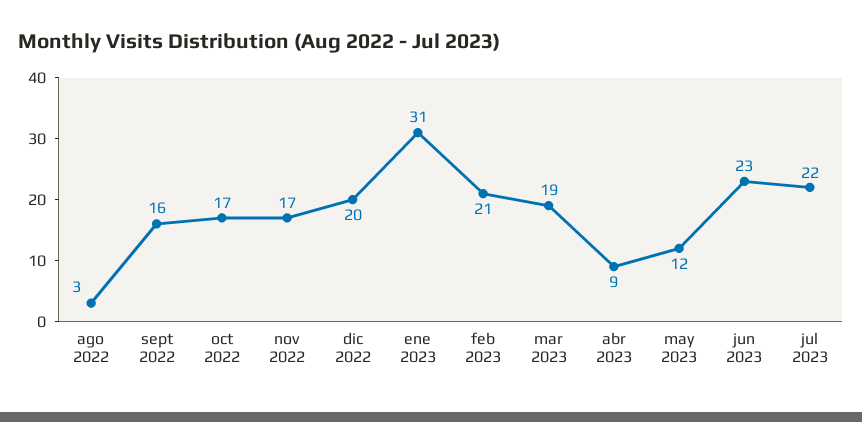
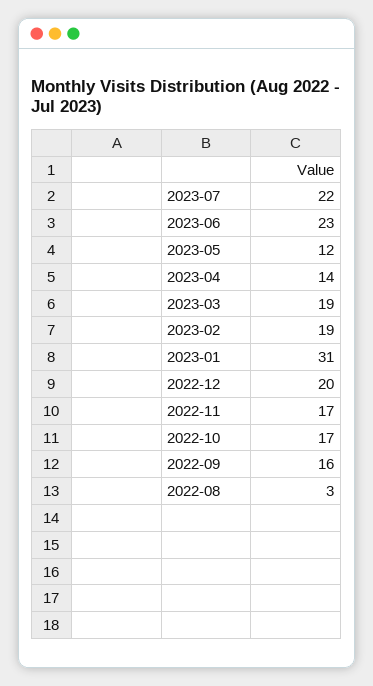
  {
    "ago 2022": 3,
    "sept 2022": 16,
    "oct 2022": 17,
    "nov 2022": 17,
    "dic 2022": 20,
    "ene 2023": 31,
-   "feb 2023": 21,
+   "feb 2023": 19,
    "mar 2023": 19,
-   "abr 2023": 9,
+   "abr 2023": 14,
    "may 2023": 12,
    "jun 2023": 23,
    "jul 2023": 22
  }

